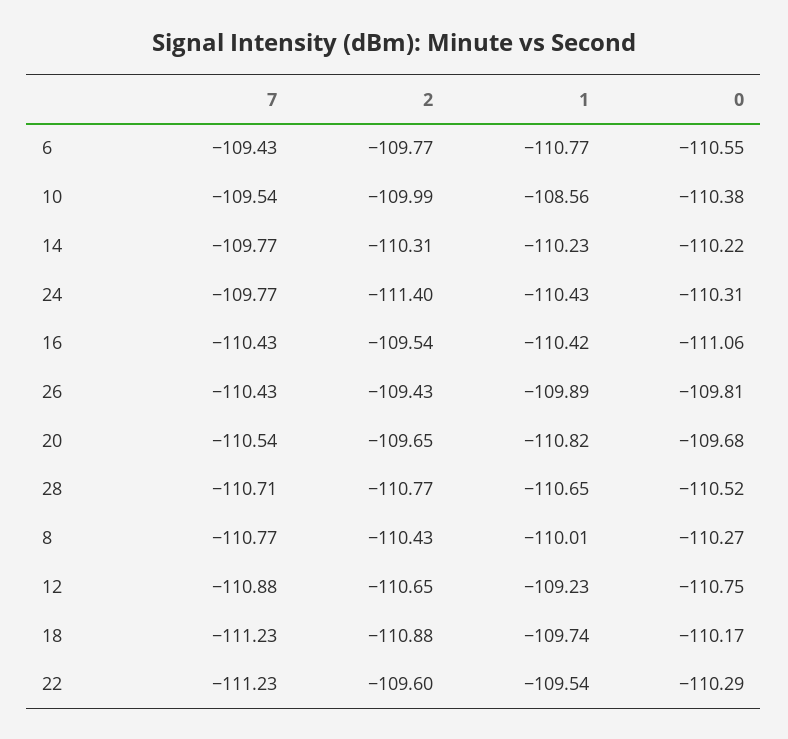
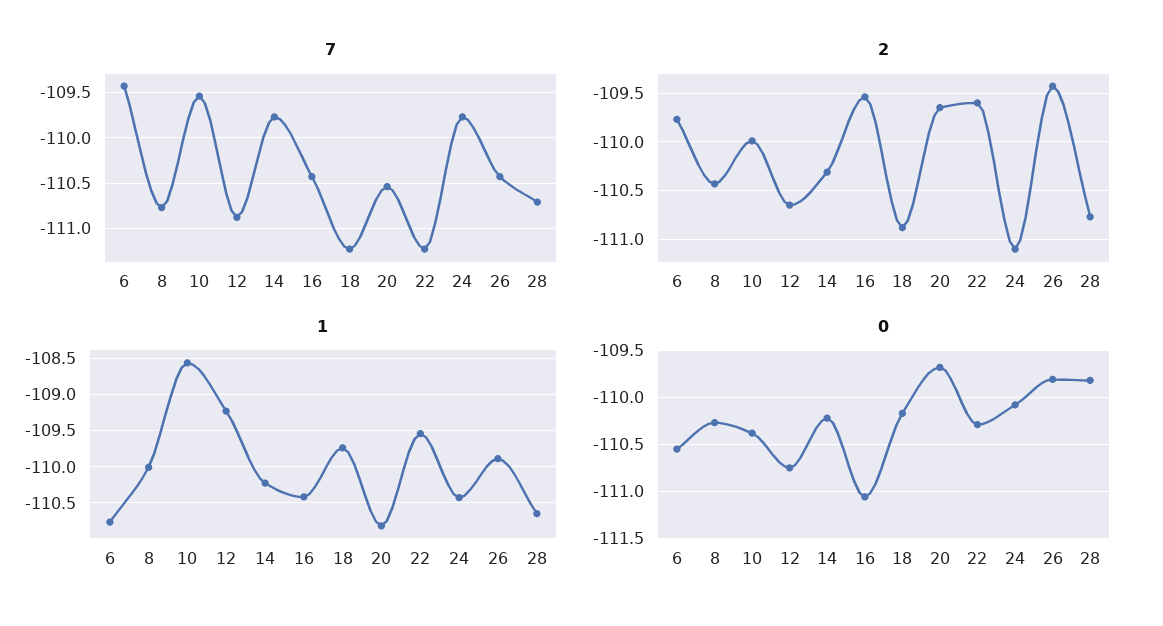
  {
    "7": {
      "6": -109.43,
      "10": -109.54,
      "14": -109.77,
      "24": -109.77,
      "16": -110.43,
      "26": -110.43,
      "20": -110.54,
      "28": -110.71,
      "8": -110.77,
      "12": -110.88,
      "18": -111.23,
      "22": -111.23
    },
    "2": {
      "6": -109.77,
      "10": -109.99,
      "14": -110.31,
-     "24": -111.4,
+     "24": -111.1,
      "16": -109.54,
      "26": -109.43,
      "20": -109.65,
      "28": -110.77,
      "8": -110.43,
      "12": -110.65,
      "18": -110.88,
      "22": -109.6
    },
    "1": {
      "6": -110.77,
      "10": -108.56,
      "14": -110.23,
      "24": -110.43,
      "16": -110.42,
      "26": -109.89,
      "20": -110.82,
      "28": -110.65,
      "8": -110.01,
      "12": -109.23,
      "18": -109.74,
      "22": -109.54
    },
    "0": {
      "6": -110.55,
      "10": -110.38,
      "14": -110.22,
-     "24": -110.31,
+     "24": -110.1,
      "16": -111.06,
      "26": -109.81,
      "20": -109.68,
-     "28": -110.52,
+     "28": -109.8,
      "8": -110.27,
      "12": -110.75,
      "18": -110.17,
      "22": -110.29
    }
  }

